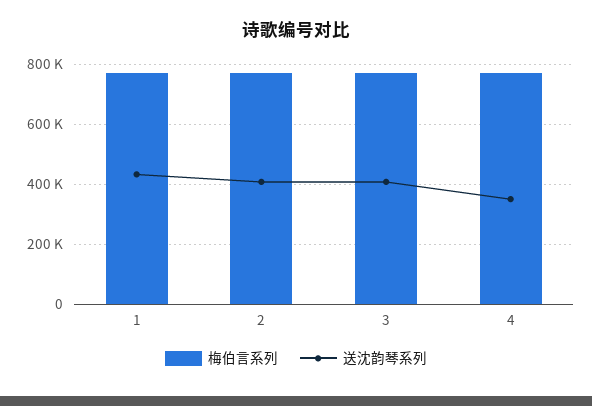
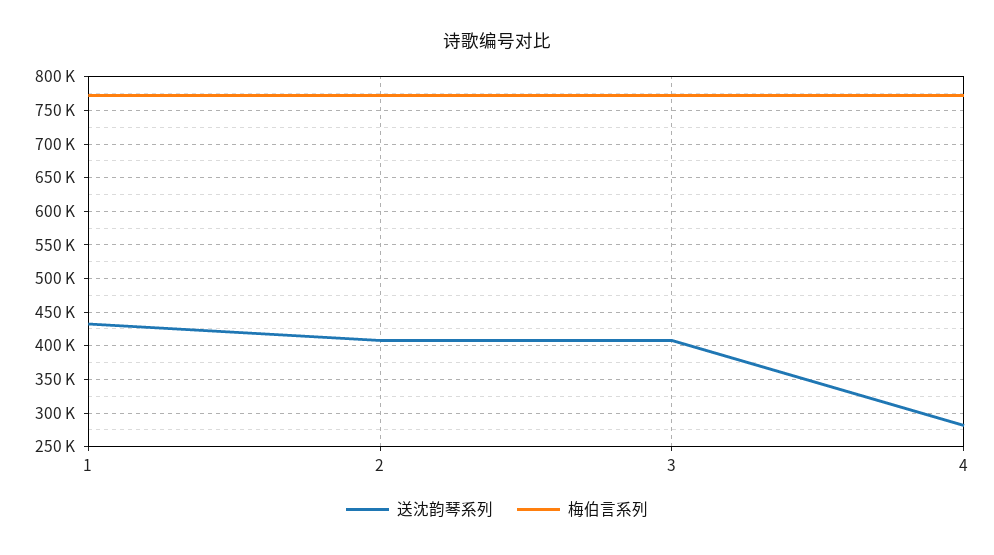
  {
    "梅伯言系列": {
      "1": 770000,
      "2": 770000,
      "3": 770000,
      "4": 770000
    },
    "送沈韵琴系列": {
      "1": 430000,
      "2": 410000,
      "3": 410000,
-     "4": 350000
+     "4": 280000
    }
  }

